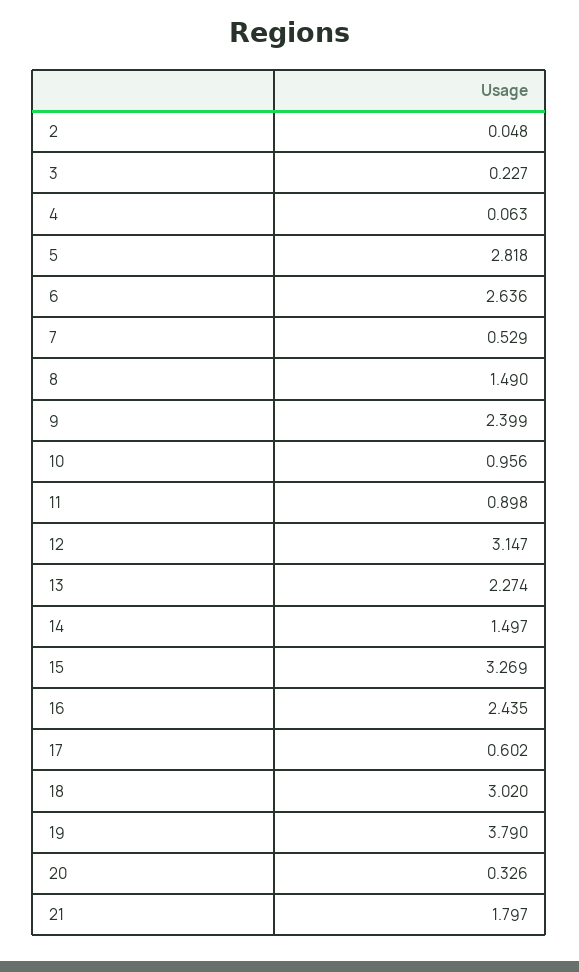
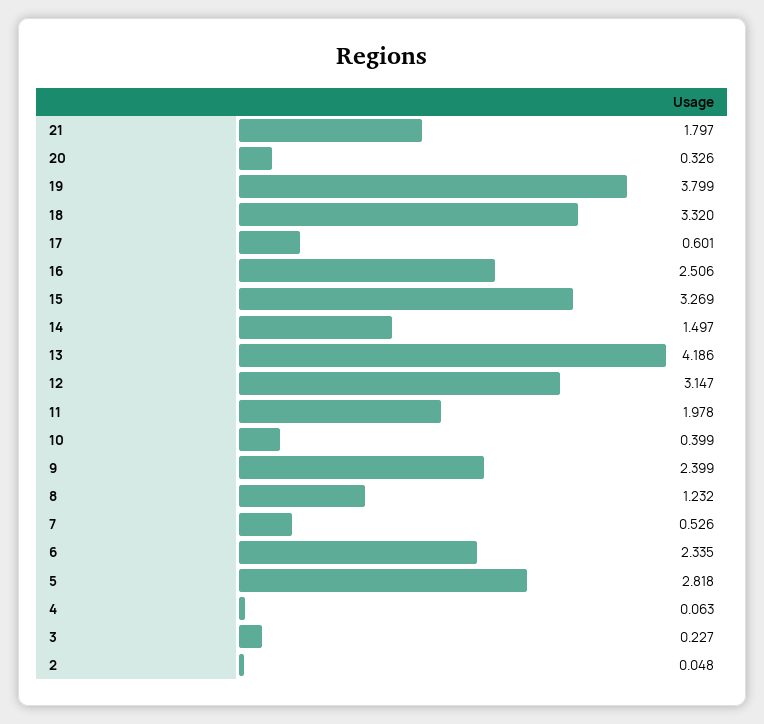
  {
    "2": 0.048,
    "3": 0.227,
    "4": 0.063,
    "5": 2.818,
-   "6": 2.636,
+   "6": 2.335,
-   "7": 0.529,
+   "7": 0.526,
-   "8": 1.49,
+   "8": 1.232,
    "9": 2.399,
-   "10": 0.956,
+   "10": 0.399,
-   "11": 0.898,
+   "11": 1.978,
    "12": 3.147,
-   "13": 2.274,
+   "13": 4.186,
    "14": 1.497,
    "15": 3.269,
-   "16": 2.435,
+   "16": 2.506,
-   "17": 0.602,
+   "17": 0.601,
-   "18": 3.02,
+   "18": 3.32,
-   "19": 3.79,
+   "19": 3.799,
    "20": 0.326,
    "21": 1.797
  }

